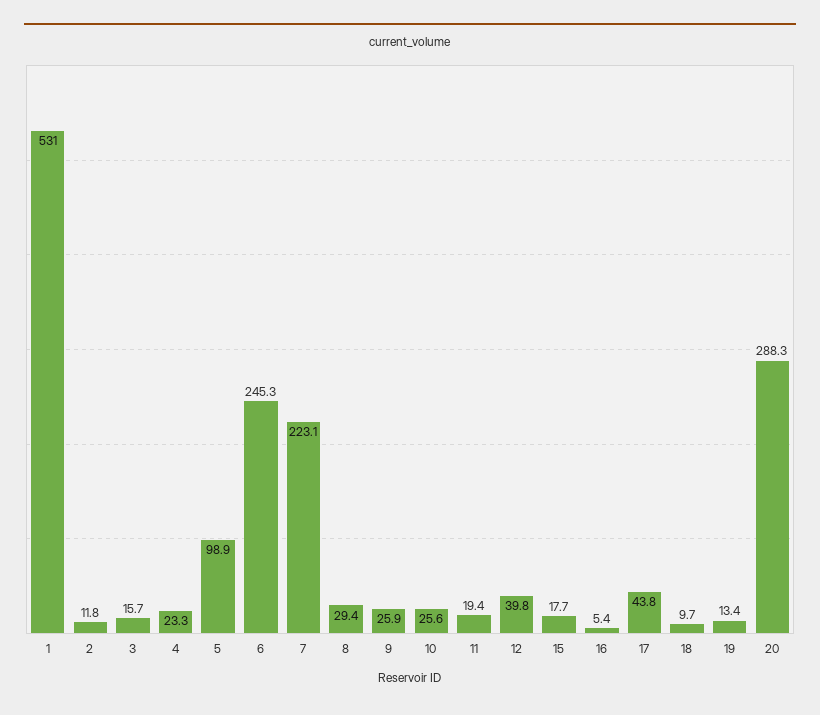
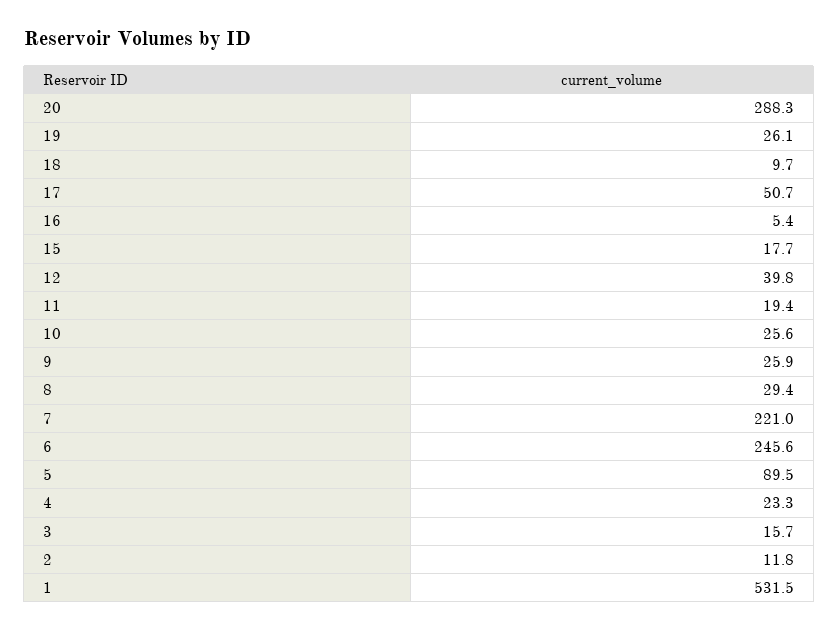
  {
-   "1": 531,
+   "1": 531.5,
    "2": 11.8,
    "3": 15.7,
    "4": 23.3,
-   "5": 98.9,
+   "5": 89.5,
-   "6": 245.3,
+   "6": 245.6,
-   "7": 223.1,
+   "7": 221,
    "8": 29.4,
    "9": 25.9,
    "10": 25.6,
    "11": 19.4,
    "12": 39.8,
    "15": 17.7,
    "16": 5.4,
-   "17": 43.8,
+   "17": 50.7,
    "18": 9.7,
-   "19": 13.4,
+   "19": 26.1,
    "20": 288.3
  }

